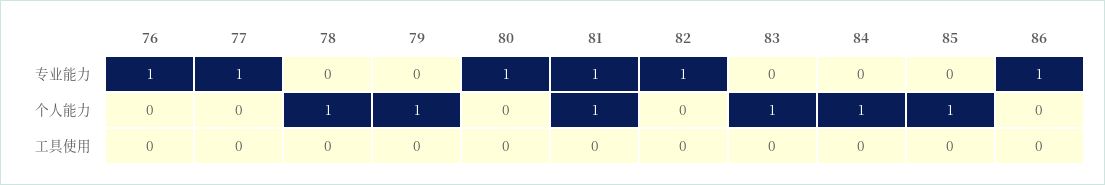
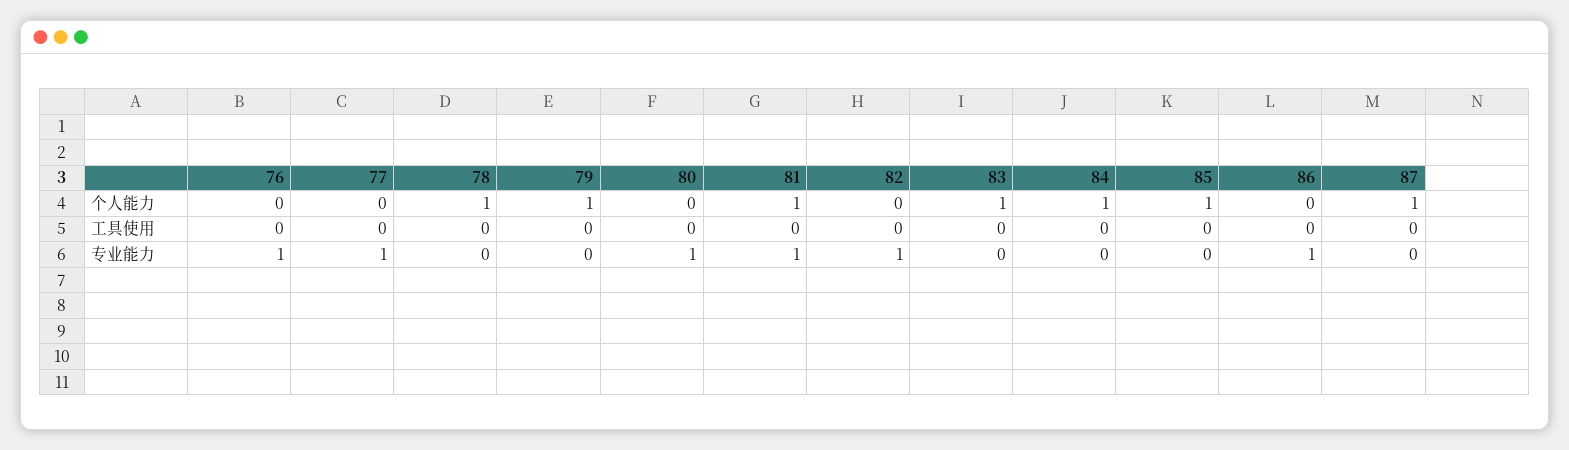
  {
    "76": {
      "专业能力": 1,
      "个人能力": 0,
      "工具使用": 0
    },
    "77": {
      "专业能力": 1,
      "个人能力": 0,
      "工具使用": 0
    },
    "78": {
      "专业能力": 0,
      "个人能力": 1,
      "工具使用": 0
    },
    "79": {
      "专业能力": 0,
      "个人能力": 1,
      "工具使用": 0
    },
    "80": {
      "专业能力": 1,
      "个人能力": 0,
      "工具使用": 0
    },
    "81": {
      "专业能力": 1,
      "个人能力": 1,
      "工具使用": 0
    },
    "82": {
      "专业能力": 1,
      "个人能力": 0,
      "工具使用": 0
    },
    "83": {
      "专业能力": 0,
      "个人能力": 1,
      "工具使用": 0
    },
    "84": {
      "专业能力": 0,
      "个人能力": 1,
      "工具使用": 0
    },
    "85": {
      "专业能力": 0,
      "个人能力": 1,
      "工具使用": 0
    },
    "86": {
      "专业能力": 1,
      "个人能力": 0,
      "工具使用": 0
-   }
+   },
+   "87": {
+     "个人能力": 1,
+     "工具使用": 0,
+     "专业能力": 0
+   }
  }

